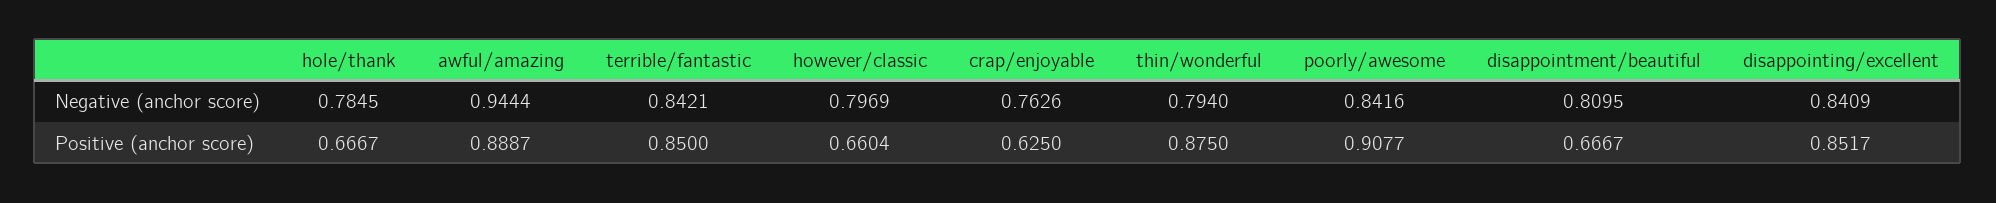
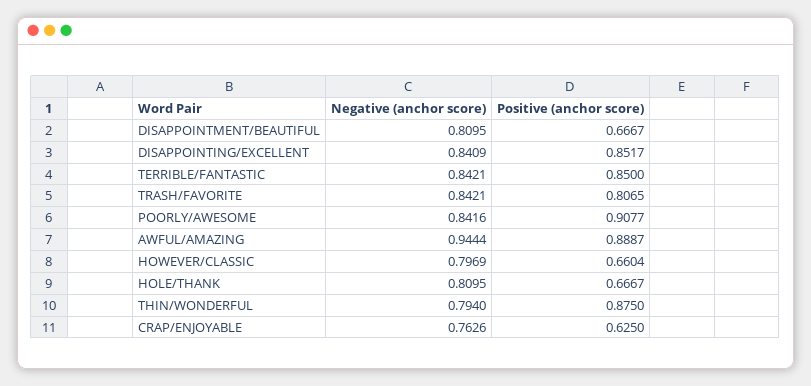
  {
    "hole/thank": {
-     "Negative (anchor score)": 0.7845,
+     "Negative (anchor score)": 0.8095,
      "Positive (anchor score)": 0.6667
    },
    "awful/amazing": {
      "Negative (anchor score)": 0.9444,
      "Positive (anchor score)": 0.8887
    },
    "terrible/fantastic": {
      "Negative (anchor score)": 0.8421,
      "Positive (anchor score)": 0.85
    },
    "however/classic": {
      "Negative (anchor score)": 0.7969,
      "Positive (anchor score)": 0.6604
    },
    "crap/enjoyable": {
      "Negative (anchor score)": 0.7626,
      "Positive (anchor score)": 0.625
    },
    "thin/wonderful": {
      "Negative (anchor score)": 0.794,
      "Positive (anchor score)": 0.875
    },
    "poorly/awesome": {
      "Negative (anchor score)": 0.8416,
      "Positive (anchor score)": 0.9077
    },
    "disappointment/beautiful": {
      "Negative (anchor score)": 0.8095,
      "Positive (anchor score)": 0.6667
    },
    "disappointing/excellent": {
      "Negative (anchor score)": 0.8409,
      "Positive (anchor score)": 0.8517
-   }
+   },
+   "TRASH/FAVORITE": {
+     "Negative (anchor score)": 0.8421,
+     "Positive (anchor score)": 0.8065
+   }
  }

